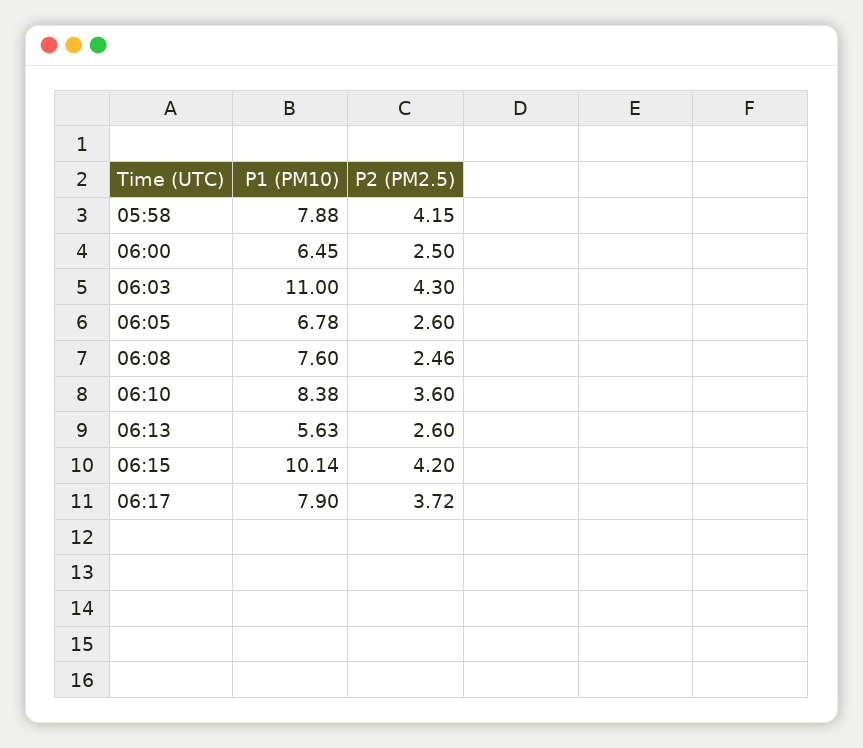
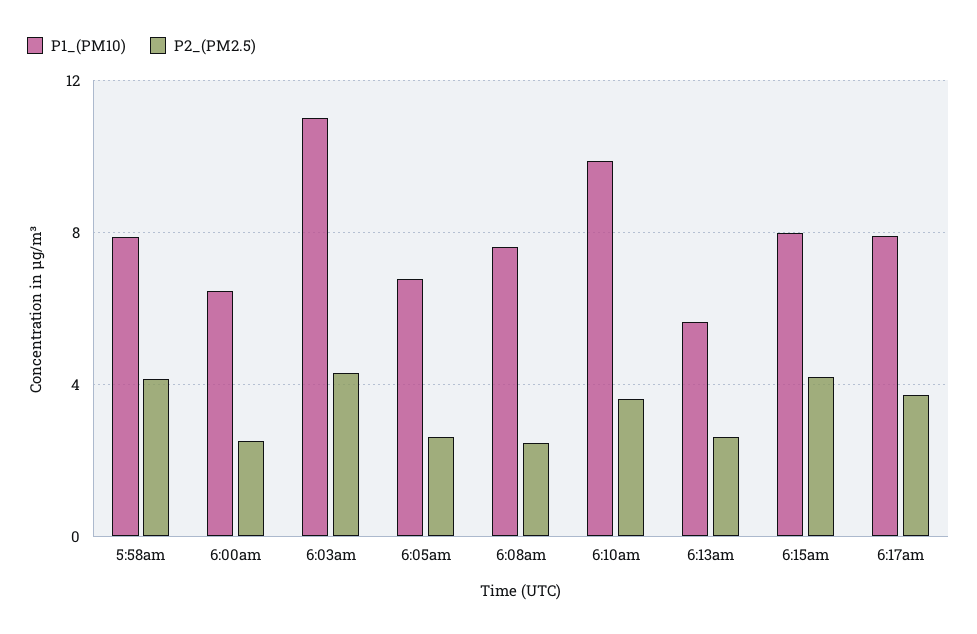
  {
    "P1 (PM10)": {
      "05:58": 7.88,
      "06:00": 6.45,
      "06:03": 11,
      "06:05": 6.78,
      "06:08": 7.6,
-     "06:10": 8.38,
+     "06:10": 10,
      "06:13": 5.63,
-     "06:15": 10.14,
+     "06:15": 8,
      "06:17": 7.9
    },
    "P2 (PM2.5)": {
      "05:58": 4.15,
      "06:00": 2.5,
      "06:03": 4.3,
      "06:05": 2.6,
      "06:08": 2.46,
      "06:10": 3.6,
      "06:13": 2.6,
      "06:15": 4.2,
      "06:17": 3.72
    }
  }

